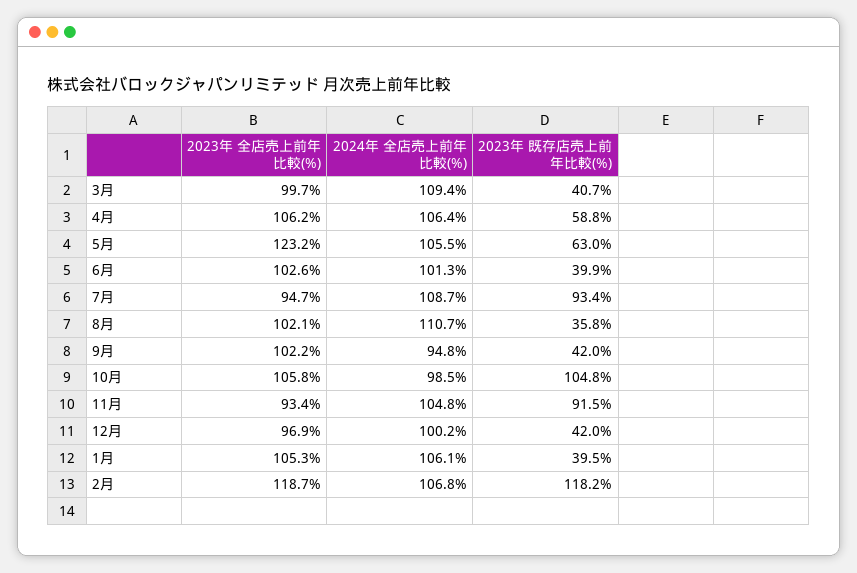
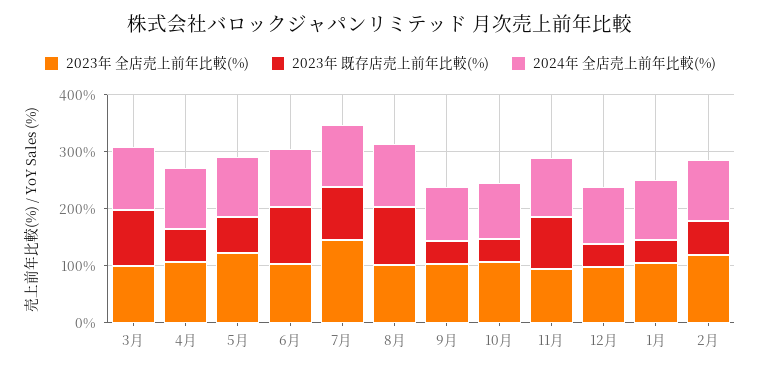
  {
    "2023年 全店売上前年比較(%)": {
      "3月": 99.7,
      "4月": 106.2,
      "5月": 123.2,
      "6月": 102.6,
-     "7月": 94.7,
+     "7月": 140,
      "8月": 102.1,
      "9月": 102.2,
      "10月": 105.8,
      "11月": 93.4,
      "12月": 96.9,
      "1月": 105.3,
      "2月": 118.7
    },
    "2024年 全店売上前年比較(%)": {
      "3月": 109.4,
      "4月": 106.4,
      "5月": 105.5,
      "6月": 101.3,
      "7月": 108.7,
      "8月": 110.7,
      "9月": 94.8,
      "10月": 98.5,
      "11月": 104.8,
      "12月": 100.2,
      "1月": 106.1,
      "2月": 106.8
    },
    "2023年 既存店売上前年比較(%)": {
-     "3月": 40.7,
+     "3月": 100,
      "4月": 58.8,
      "5月": 63,
-     "6月": 39.9,
+     "6月": 100,
      "7月": 93.4,
-     "8月": 35.8,
+     "8月": 100,
      "9月": 42,
-     "10月": 104.8,
+     "10月": 40,
      "11月": 91.5,
      "12月": 42,
      "1月": 39.5,
-     "2月": 118.2
+     "2月": 60
    }
  }

